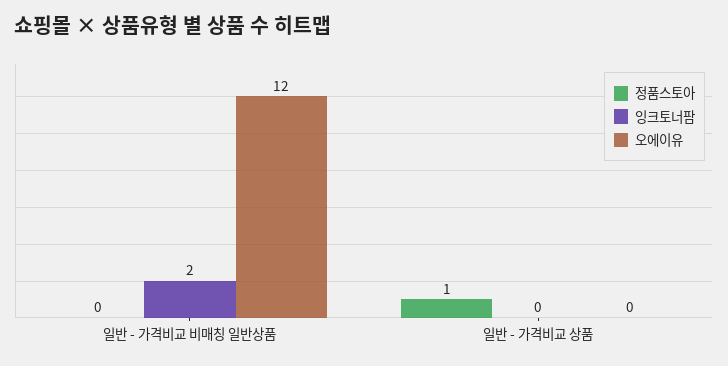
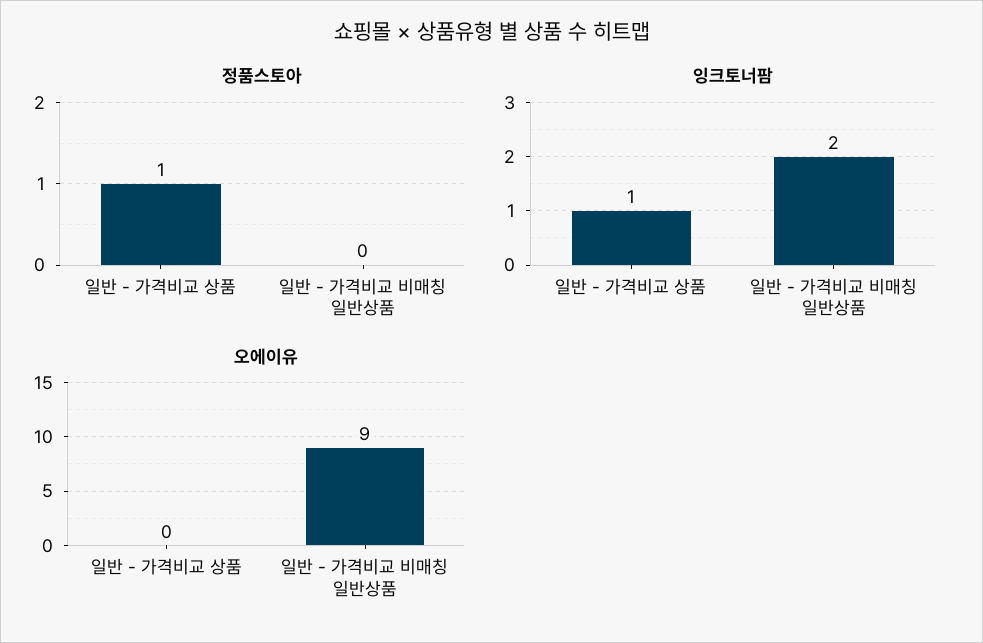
  {
    "정품스토아": {
      "일반 - 가격비교 비매칭 일반상품": 0,
      "일반 - 가격비교 상품": 1
    },
    "잉크토너팜": {
      "일반 - 가격비교 비매칭 일반상품": 2,
-     "일반 - 가격비교 상품": 0
+     "일반 - 가격비교 상품": 1
    },
    "오에이유": {
-     "일반 - 가격비교 비매칭 일반상품": 12,
+     "일반 - 가격비교 비매칭 일반상품": 9,
      "일반 - 가격비교 상품": 0
    }
  }

